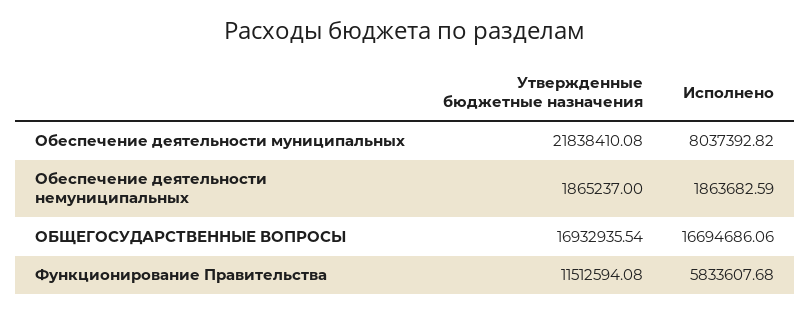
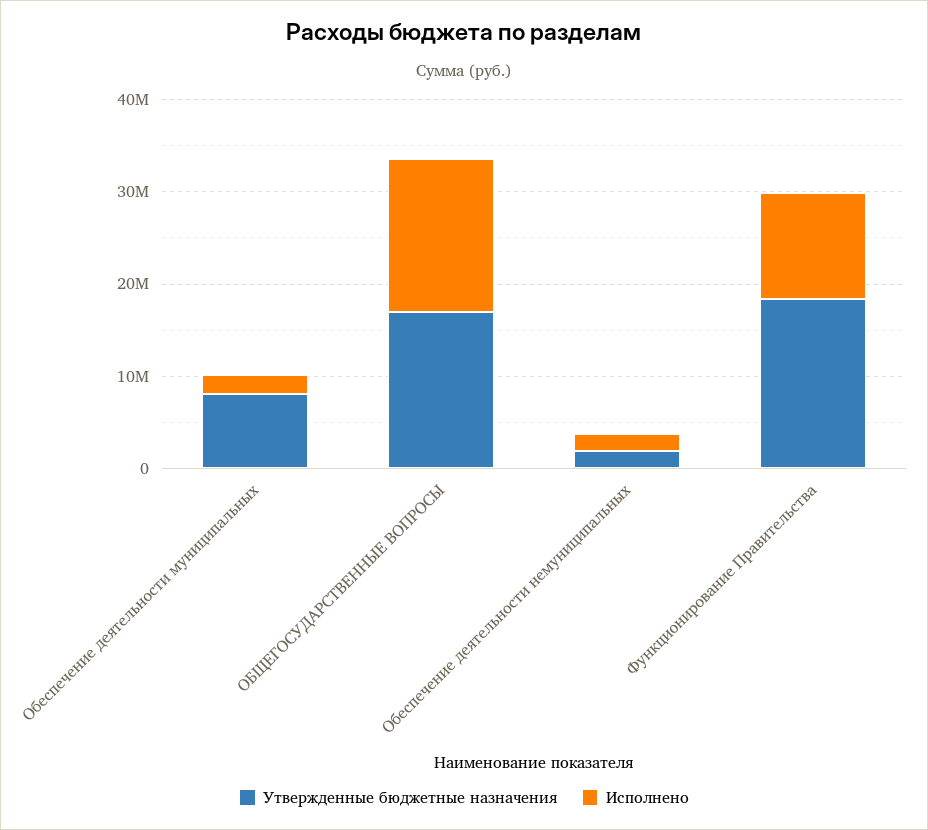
  {
    "Утвержденные бюджетные назначения": {
-     "Обеспечение деятельности муниципальных": 21838410.08,
+     "Обеспечение деятельности муниципальных": 8000000,
      "Обеспечение деятельности немуниципальных": 1865237,
      "ОБЩЕГОСУДАРСТВЕННЫЕ ВОПРОСЫ": 16932935.54,
-     "Функционирование Правительства": 11512594.08
+     "Функционирование Правительства": 18000000
    },
    "Исполнено": {
-     "Обеспечение деятельности муниципальных": 8037392.82,
+     "Обеспечение деятельности муниципальных": 2000000,
      "Обеспечение деятельности немуниципальных": 1863682.59,
      "ОБЩЕГОСУДАРСТВЕННЫЕ ВОПРОСЫ": 16694686.06,
-     "Функционирование Правительства": 5833607.68
+     "Функционирование Правительства": 12000000
    }
  }

